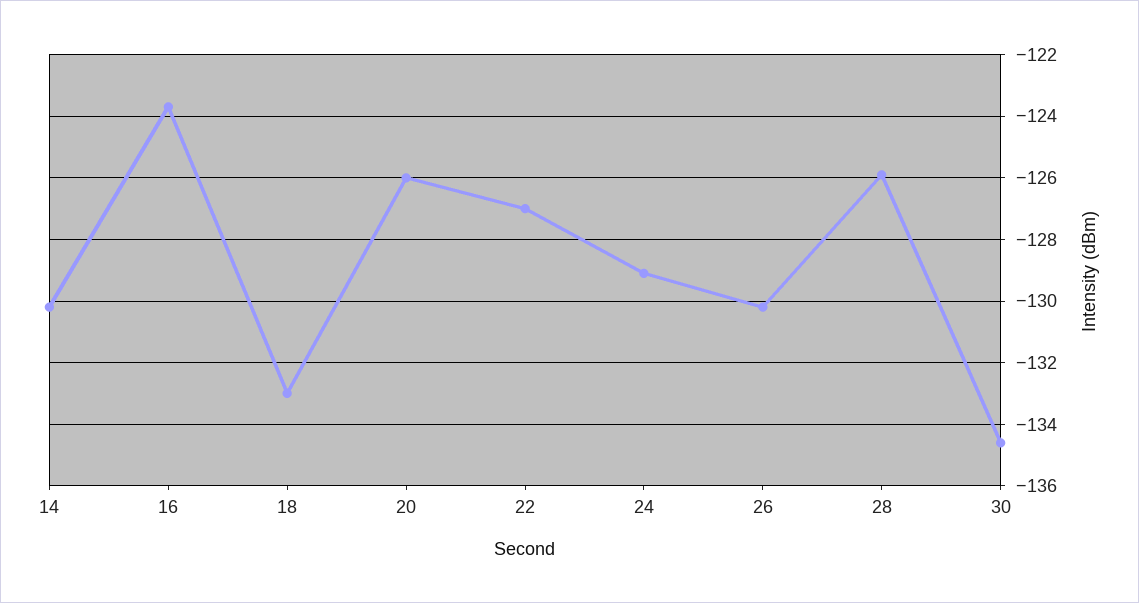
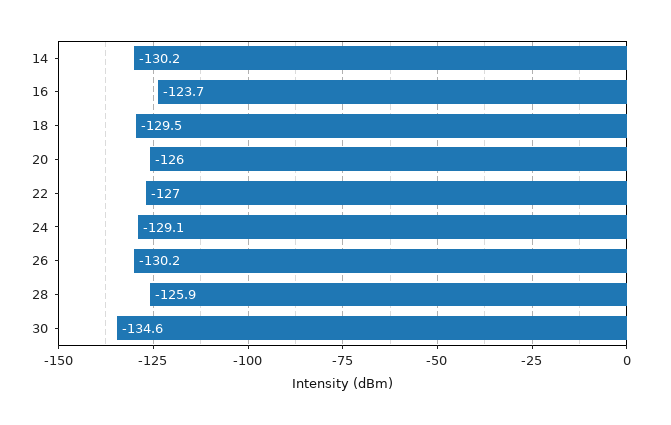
  {
    "14": -130.2,
    "16": -123.7,
-   "18": -133,
+   "18": -129.5,
    "20": -126,
    "22": -127,
    "24": -129.1,
    "26": -130.2,
    "28": -125.9,
    "30": -134.6
  }

